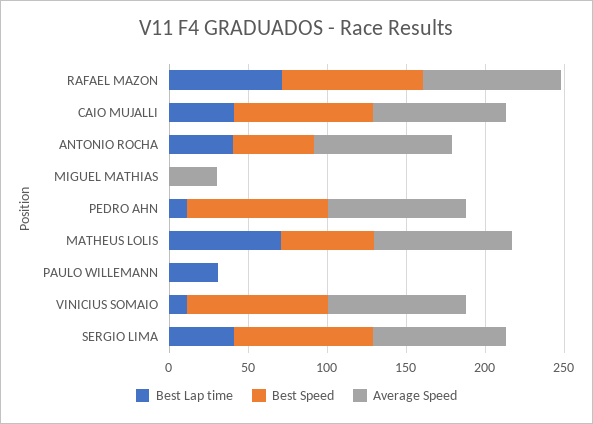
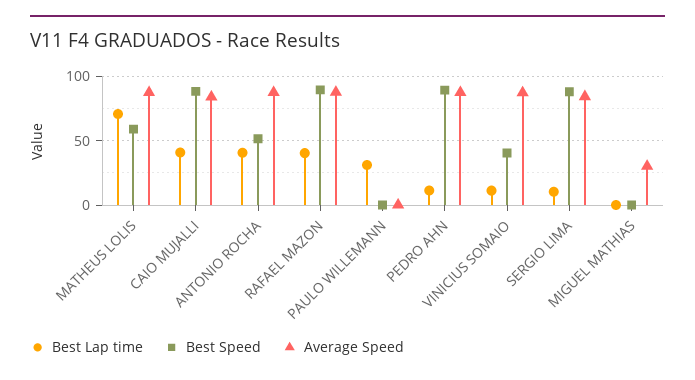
  {
    "Best Lap time": {
-     "RAFAEL MAZON": 70,
+     "RAFAEL MAZON": 40,
      "CAIO MUJALLI": 40,
      "ANTONIO ROCHA": 40,
      "MIGUEL MATHIAS": 0,
      "PEDRO AHN": 10,
      "MATHEUS LOLIS": 70,
      "PAULO WILLEMANN": 30,
      "VINICIUS SOMAIO": 10,
-     "SERGIO LIMA": 40
+     "SERGIO LIMA": 10
    },
    "Best Speed": {
      "RAFAEL MAZON": 90,
      "CAIO MUJALLI": 90,
      "ANTONIO ROCHA": 50,
      "MIGUEL MATHIAS": 0,
      "PEDRO AHN": 90,
      "MATHEUS LOLIS": 60,
      "PAULO WILLEMANN": 0,
-     "VINICIUS SOMAIO": 90,
+     "VINICIUS SOMAIO": 40,
      "SERGIO LIMA": 90
    },
    "Average Speed": {
      "RAFAEL MAZON": 90,
      "CAIO MUJALLI": 85,
      "ANTONIO ROCHA": 85,
      "MIGUEL MATHIAS": 30,
      "PEDRO AHN": 85,
      "MATHEUS LOLIS": 85,
      "PAULO WILLEMANN": 0,
      "VINICIUS SOMAIO": 85,
      "SERGIO LIMA": 85
    }
  }

